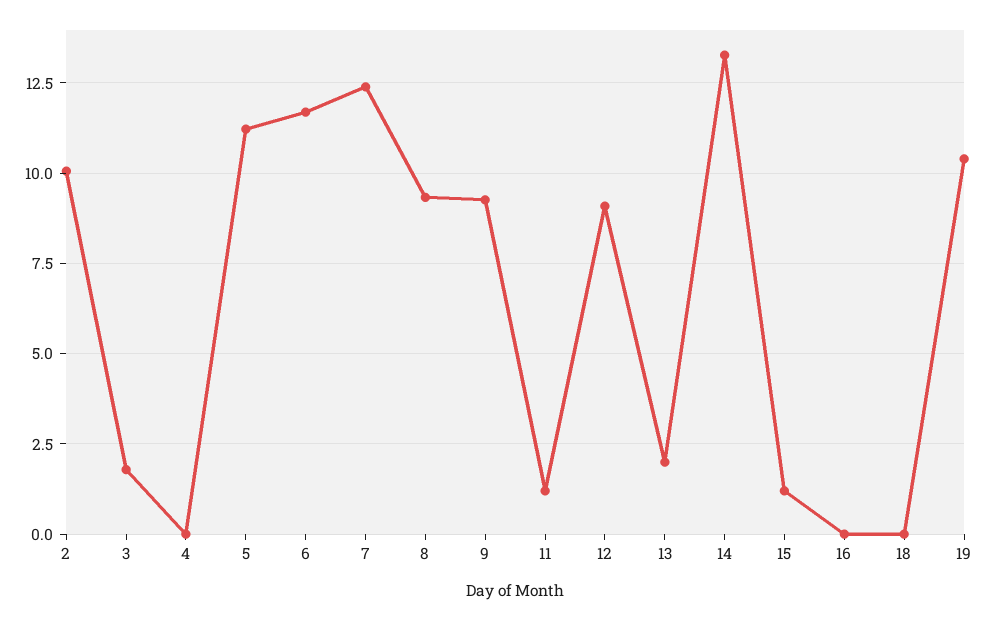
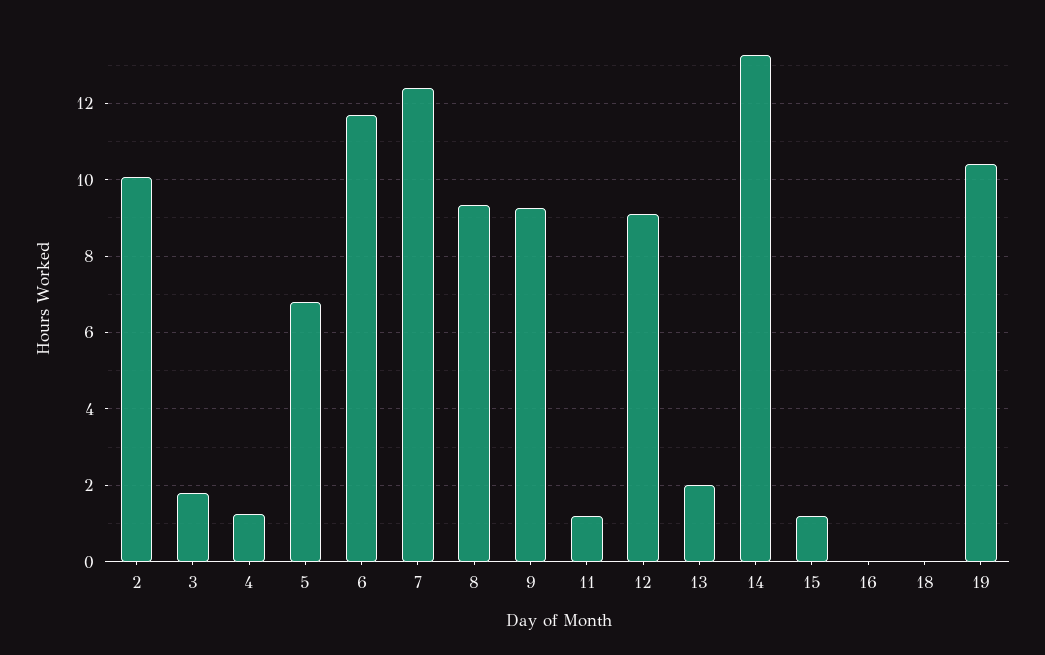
  {
    "2": 10,
    "3": 1.8,
-   "4": 0,
+   "4": 1.2,
-   "5": 11.25,
+   "5": 6.8,
    "6": 11.6,
    "7": 12.4,
    "8": 9.4,
    "9": 9.2,
    "11": 1.2,
    "12": 9,
    "13": 2,
    "14": 13.2,
    "15": 1.2,
    "16": 0,
    "18": 0,
    "19": 10.4
  }

